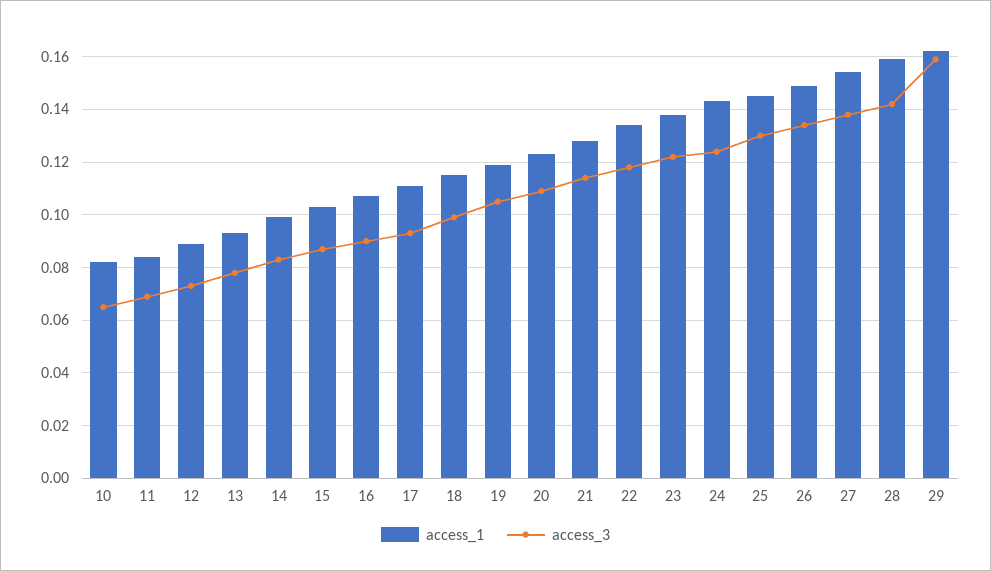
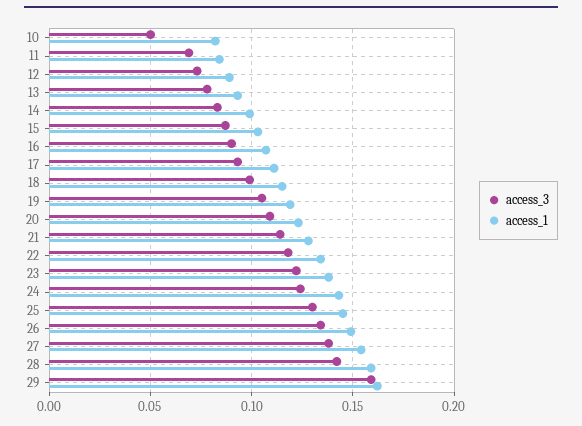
  {
    "access_1": {
      "10": 0.08,
      "11": 0.085,
      "12": 0.09,
      "13": 0.095,
      "14": 0.1,
      "15": 0.105,
      "16": 0.105,
      "17": 0.11,
      "18": 0.115,
      "19": 0.12,
      "20": 0.125,
      "21": 0.13,
      "22": 0.135,
      "23": 0.14,
      "24": 0.145,
      "25": 0.145,
      "26": 0.15,
      "27": 0.155,
      "28": 0.16,
      "29": 0.16
    },
    "access_3": {
-     "10": 0.065,
+     "10": 0.05,
      "11": 0.07,
      "12": 0.075,
      "13": 0.08,
      "14": 0.085,
      "15": 0.085,
      "16": 0.09,
      "17": 0.095,
      "18": 0.1,
      "19": 0.105,
      "20": 0.11,
      "21": 0.115,
      "22": 0.12,
      "23": 0.12,
      "24": 0.125,
      "25": 0.13,
      "26": 0.135,
      "27": 0.14,
      "28": 0.14,
      "29": 0.16
    }
  }

